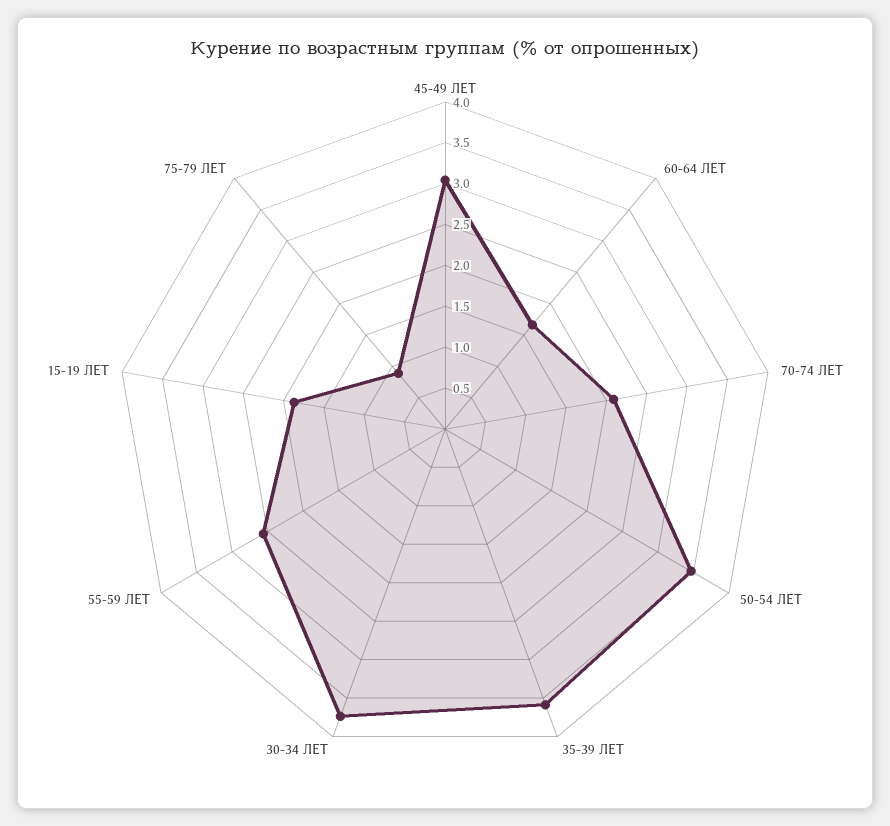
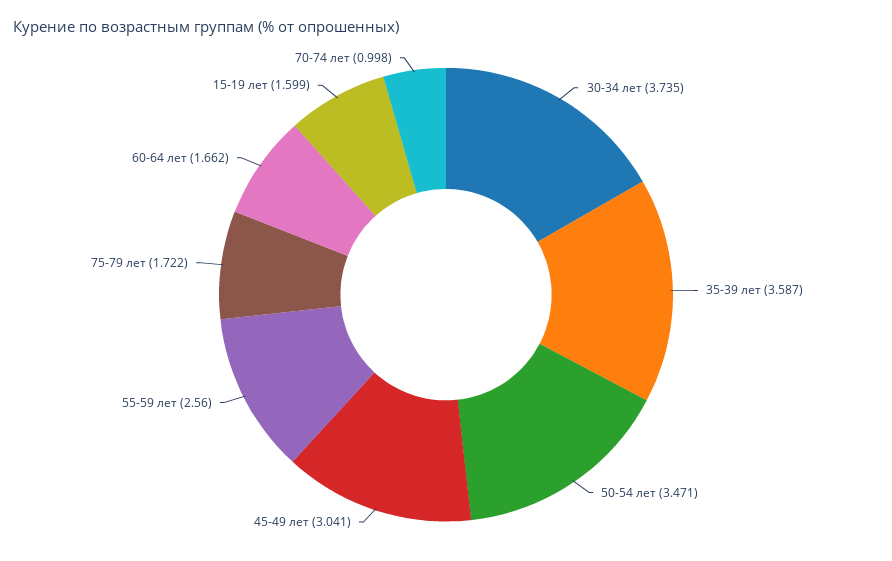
  {
    "45-49 ЛЕТ": 3.041,
    "60-64 ЛЕТ": 1.662,
-   "70-74 ЛЕТ": 2.1,
+   "70-74 ЛЕТ": 0.998,
    "50-54 ЛЕТ": 3.471,
    "35-39 ЛЕТ": 3.587,
    "30-34 ЛЕТ": 3.735,
    "55-59 ЛЕТ": 2.56,
-   "15-19 ЛЕТ": 1.9,
+   "15-19 ЛЕТ": 1.599,
-   "75-79 ЛЕТ": 0.9
+   "75-79 ЛЕТ": 1.722
  }

